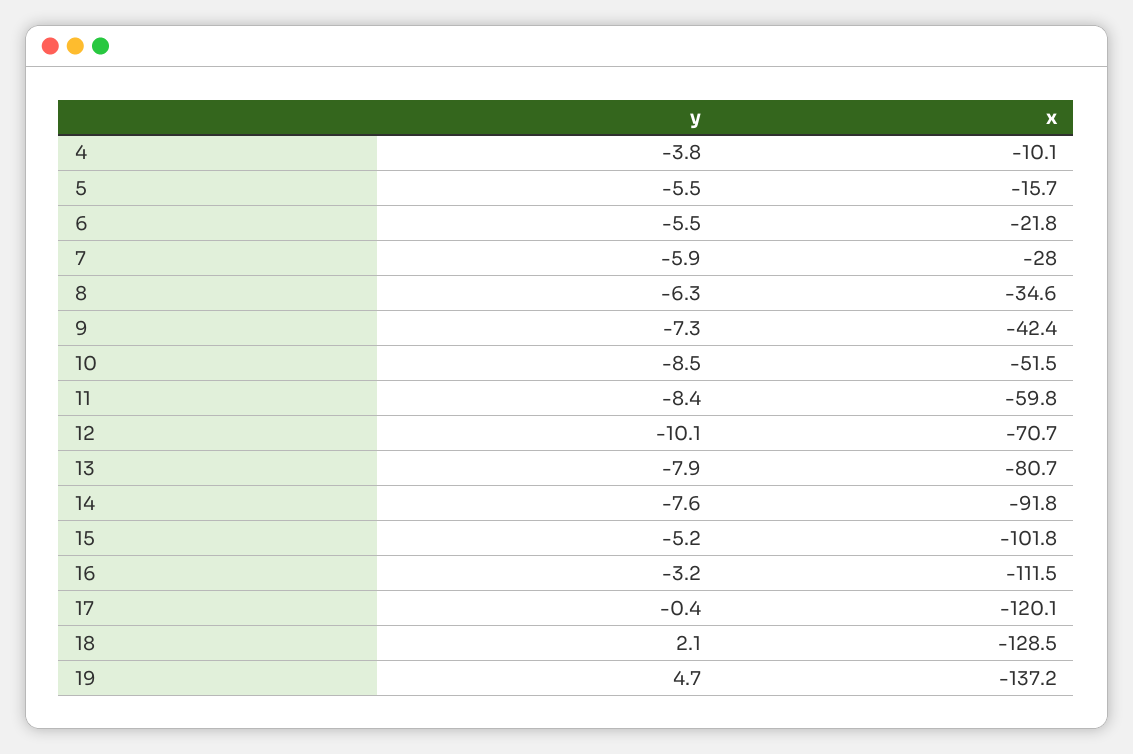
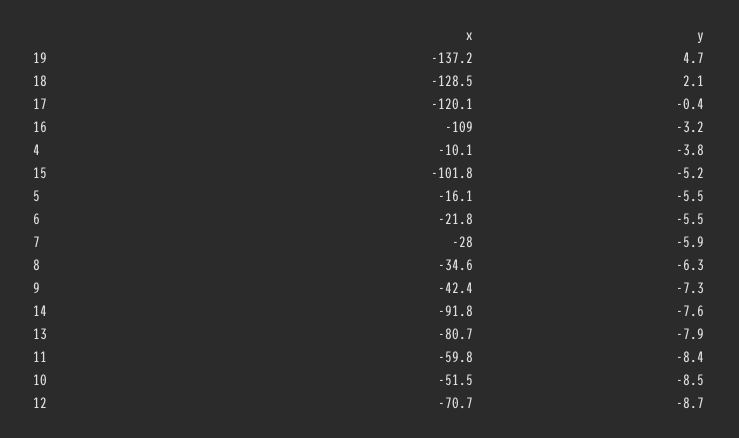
  {
    "y": {
      "4": -3.8,
      "5": -5.5,
      "6": -5.5,
      "7": -5.9,
      "8": -6.3,
      "9": -7.3,
      "10": -8.5,
      "11": -8.4,
-     "12": -10.1,
+     "12": -8.7,
      "13": -7.9,
      "14": -7.6,
      "15": -5.2,
      "16": -3.2,
      "17": -0.4,
      "18": 2.1,
      "19": 4.7
    },
    "x": {
      "4": -10.1,
-     "5": -15.7,
+     "5": -16.1,
      "6": -21.8,
      "7": -28,
      "8": -34.6,
      "9": -42.4,
      "10": -51.5,
      "11": -59.8,
      "12": -70.7,
      "13": -80.7,
      "14": -91.8,
      "15": -101.8,
-     "16": -111.5,
+     "16": -109,
      "17": -120.1,
      "18": -128.5,
      "19": -137.2
    }
  }

